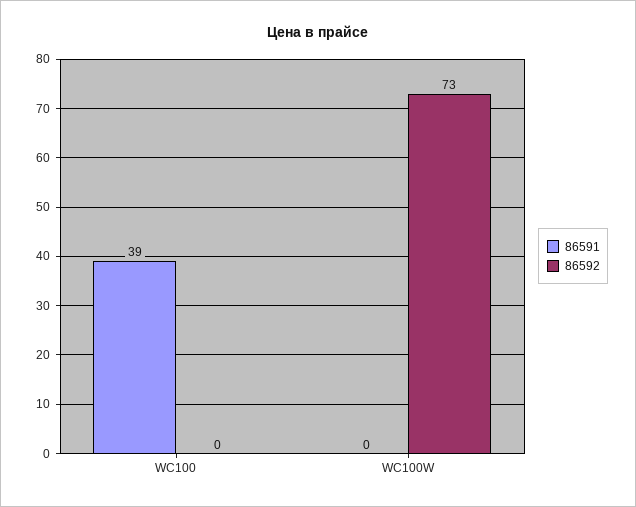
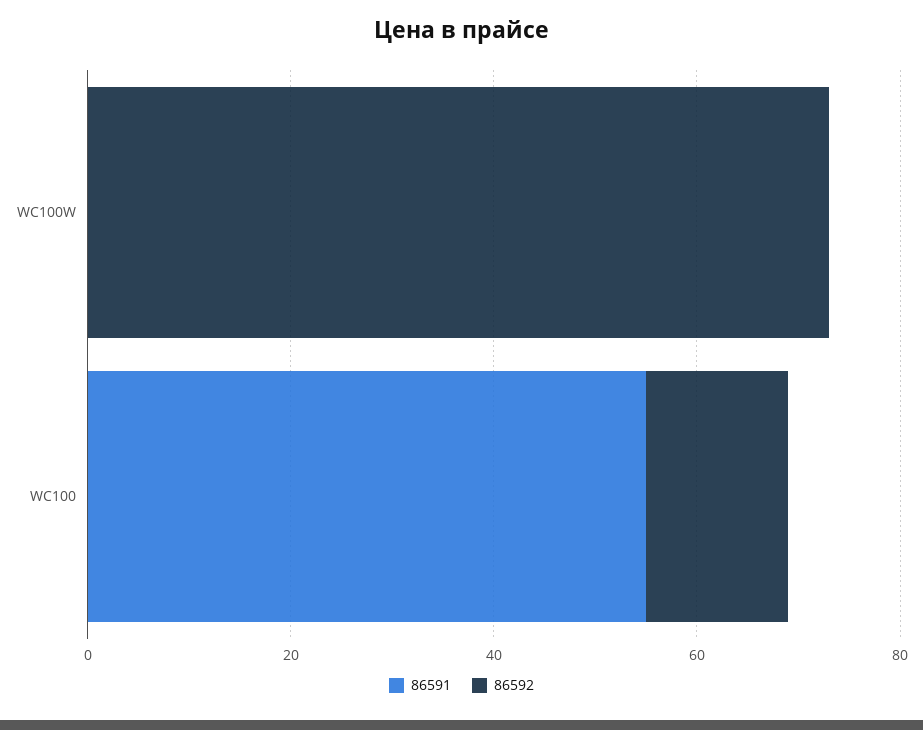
  {
    "86591": {
-     "WC100": 39,
+     "WC100": 55,
      "WC100W": 0
    },
    "86592": {
-     "WC100": 0,
+     "WC100": 15,
      "WC100W": 73
    }
  }

